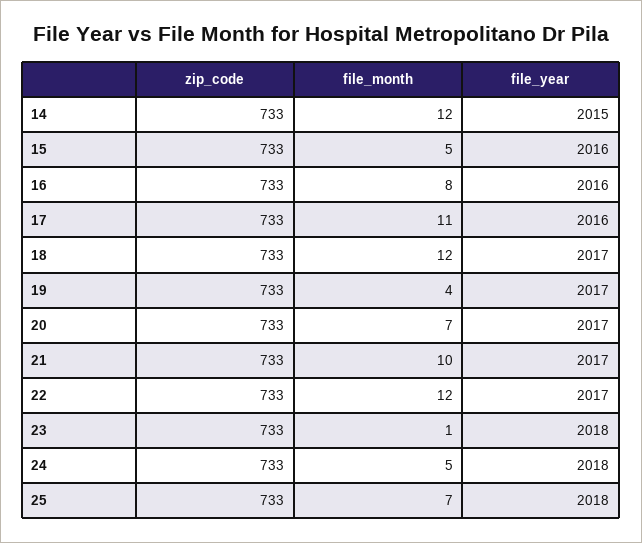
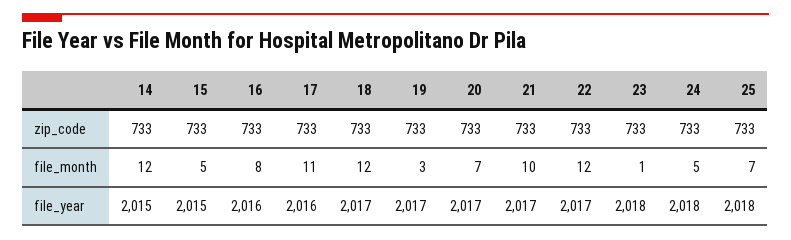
  {
    "zip_code": {
      "14": 733,
      "15": 733,
      "16": 733,
      "17": 733,
      "18": 733,
      "19": 733,
      "20": 733,
      "21": 733,
      "22": 733,
      "23": 733,
      "24": 733,
      "25": 733
    },
    "file_month": {
      "14": 12,
      "15": 5,
      "16": 8,
      "17": 11,
      "18": 12,
-     "19": 4,
+     "19": 3,
      "20": 7,
      "21": 10,
      "22": 12,
      "23": 1,
      "24": 5,
      "25": 7
    },
    "file_year": {
      "14": 2015,
-     "15": 2016,
+     "15": 2015,
      "16": 2016,
      "17": 2016,
      "18": 2017,
      "19": 2017,
      "20": 2017,
      "21": 2017,
      "22": 2017,
      "23": 2018,
      "24": 2018,
      "25": 2018
    }
  }

